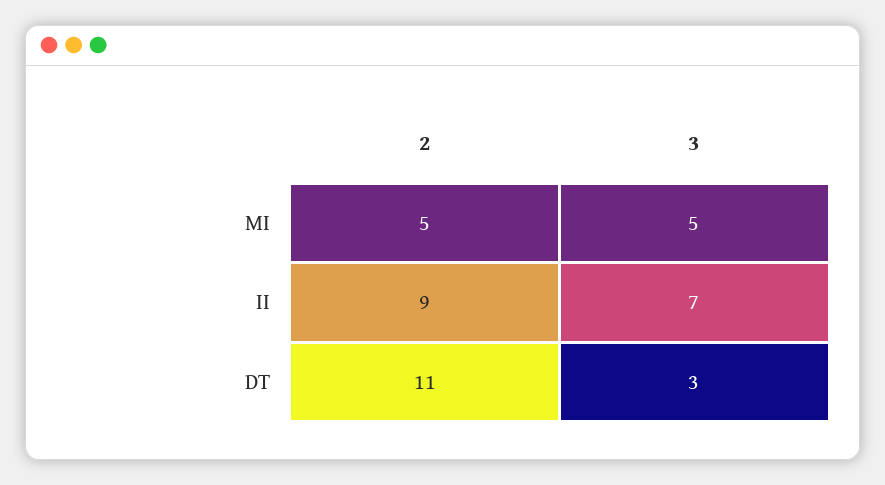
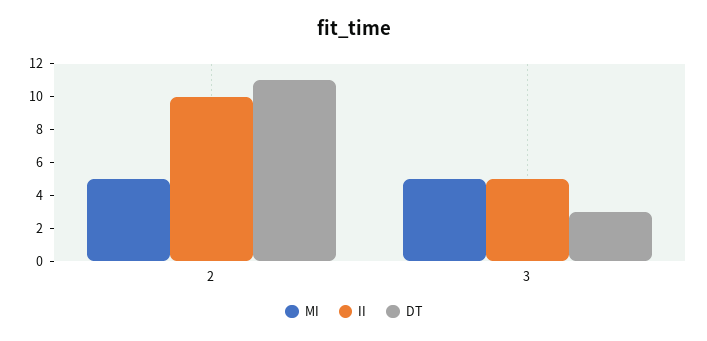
  {
    "MI": {
      "2": 5,
      "3": 5
    },
    "II": {
-     "2": 9,
+     "2": 10,
-     "3": 7
+     "3": 5
    },
    "DT": {
      "2": 11,
      "3": 3
    }
  }

